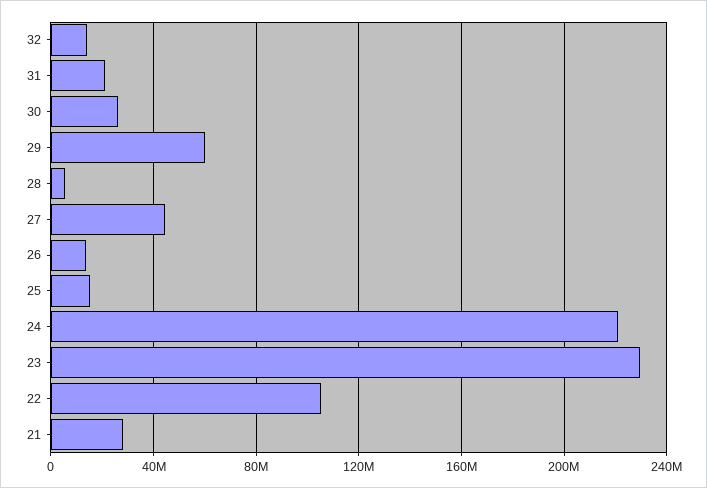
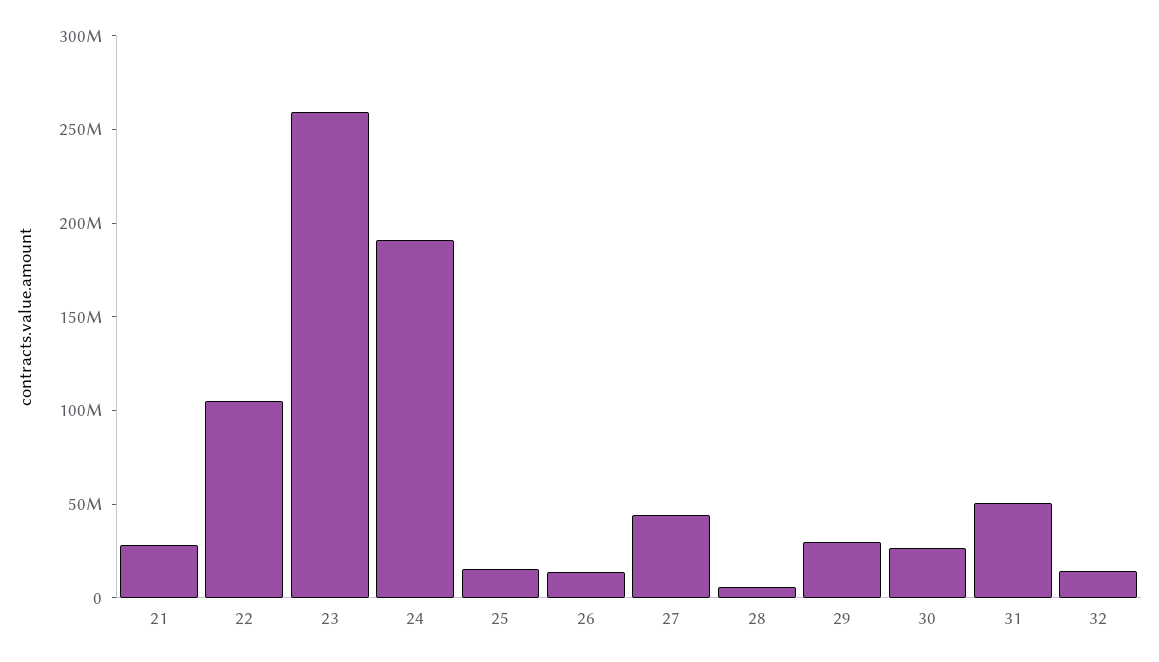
  {
    "32": 15000000,
-   "31": 20000000,
+   "31": 50000000,
    "30": 25000000,
-   "29": 60000000,
+   "29": 30000000,
    "28": 5000000,
    "27": 45000000,
    "26": 15000000,
    "25": 15000000,
-   "24": 220000000,
+   "24": 190000000,
-   "23": 230000000,
+   "23": 260000000,
    "22": 105000000,
    "21": 30000000
  }

